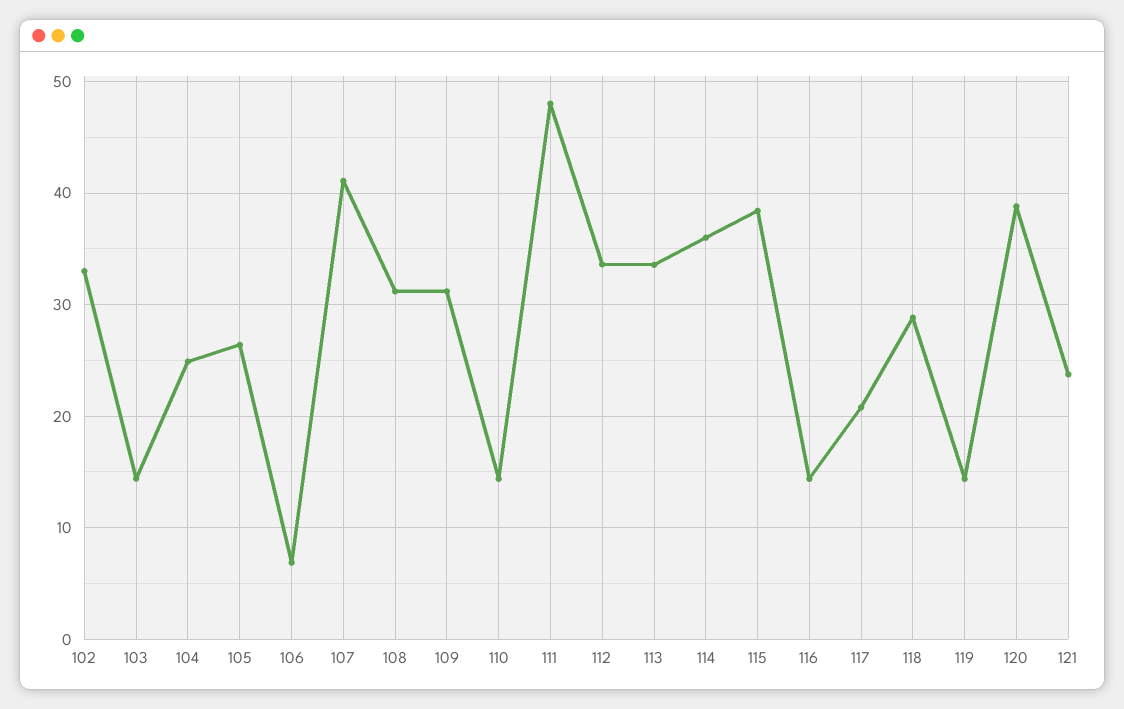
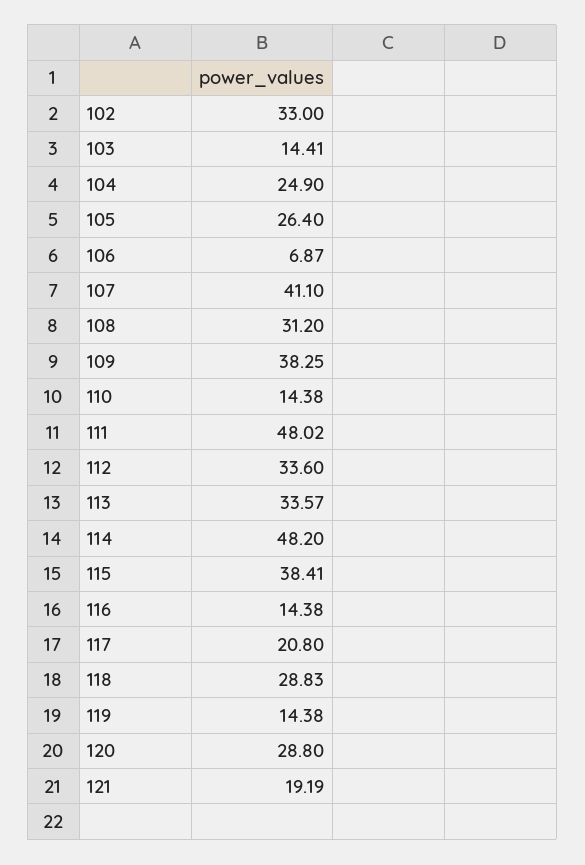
  {
    "102": 33,
    "103": 14.41,
    "104": 24.9,
    "105": 26.4,
    "106": 6.87,
    "107": 41.1,
    "108": 31.2,
-   "109": 31,
+   "109": 38.25,
    "110": 14.38,
    "111": 48.02,
    "112": 33.6,
    "113": 33.57,
-   "114": 36,
+   "114": 48.2,
    "115": 38.41,
    "116": 14.38,
    "117": 20.8,
    "118": 28.83,
    "119": 14.38,
-   "120": 39,
+   "120": 28.8,
-   "121": 24
+   "121": 19.19
  }

